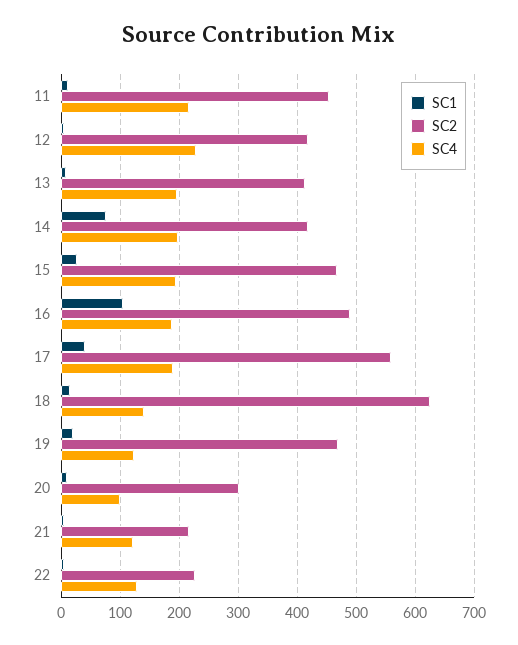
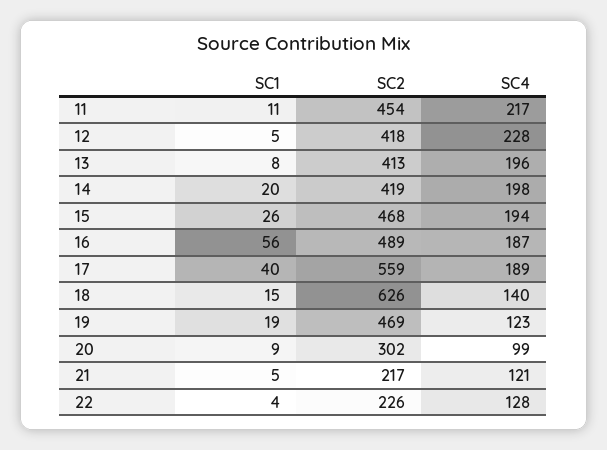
  {
    "SC1": {
      "11": 11,
      "12": 5,
      "13": 8,
-     "14": 80,
+     "14": 20,
      "15": 26,
-     "16": 100,
+     "16": 56,
      "17": 40,
      "18": 15,
      "19": 19,
      "20": 9,
      "21": 5,
      "22": 4
    },
    "SC2": {
      "11": 454,
      "12": 418,
      "13": 413,
      "14": 419,
      "15": 468,
      "16": 489,
      "17": 559,
      "18": 626,
      "19": 469,
      "20": 302,
      "21": 217,
      "22": 226
    },
    "SC4": {
      "11": 217,
      "12": 228,
      "13": 196,
      "14": 198,
      "15": 194,
      "16": 187,
      "17": 189,
      "18": 140,
      "19": 123,
      "20": 99,
      "21": 121,
      "22": 128
    }
  }

